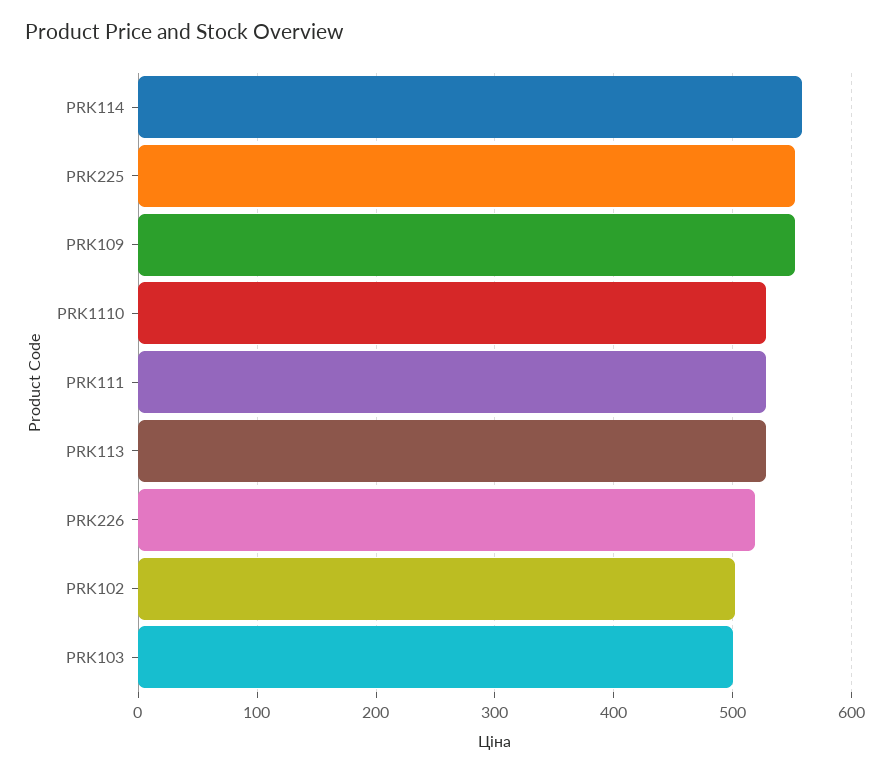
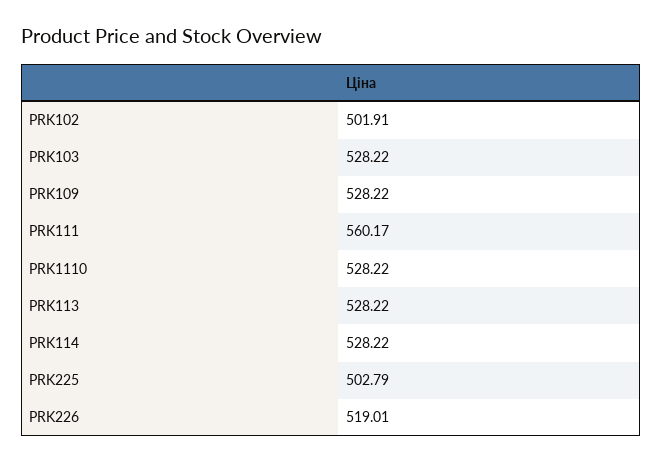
  {
-   "PRK114": 560,
+   "PRK114": 528.22,
-   "PRK225": 550,
+   "PRK225": 502.79,
-   "PRK109": 550,
+   "PRK109": 528.22,
    "PRK1110": 528.22,
-   "PRK111": 530,
+   "PRK111": 560.17,
    "PRK113": 528.22,
    "PRK226": 519.01,
    "PRK102": 501.91,
-   "PRK103": 500
+   "PRK103": 528.22
  }

